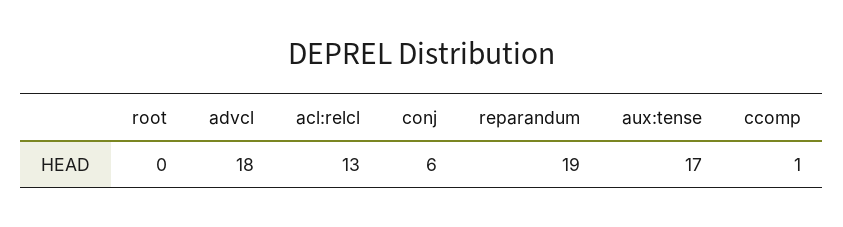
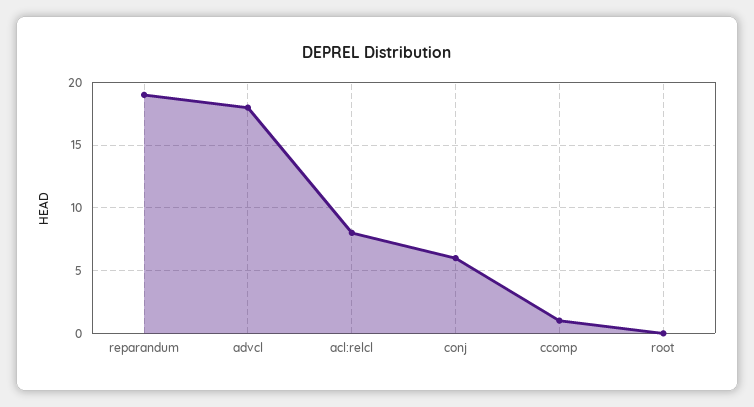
  {
    "root": 0,
    "advcl": 18,
-   "acl:relcl": 13,
+   "acl:relcl": 8,
    "conj": 6,
    "reparandum": 19,
-   "aux:tense": 17,
    "ccomp": 1
  }

